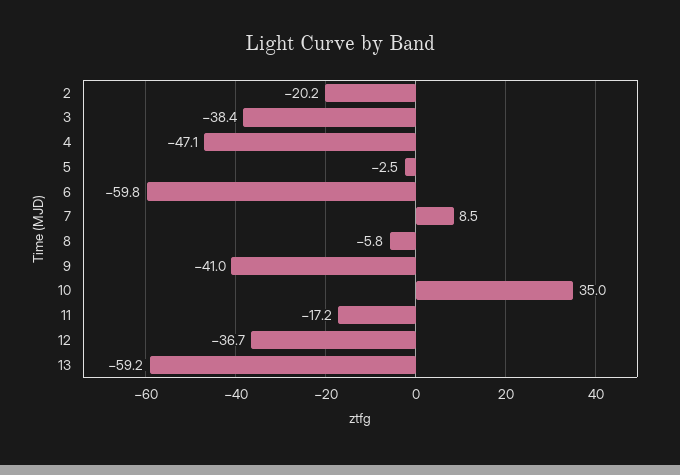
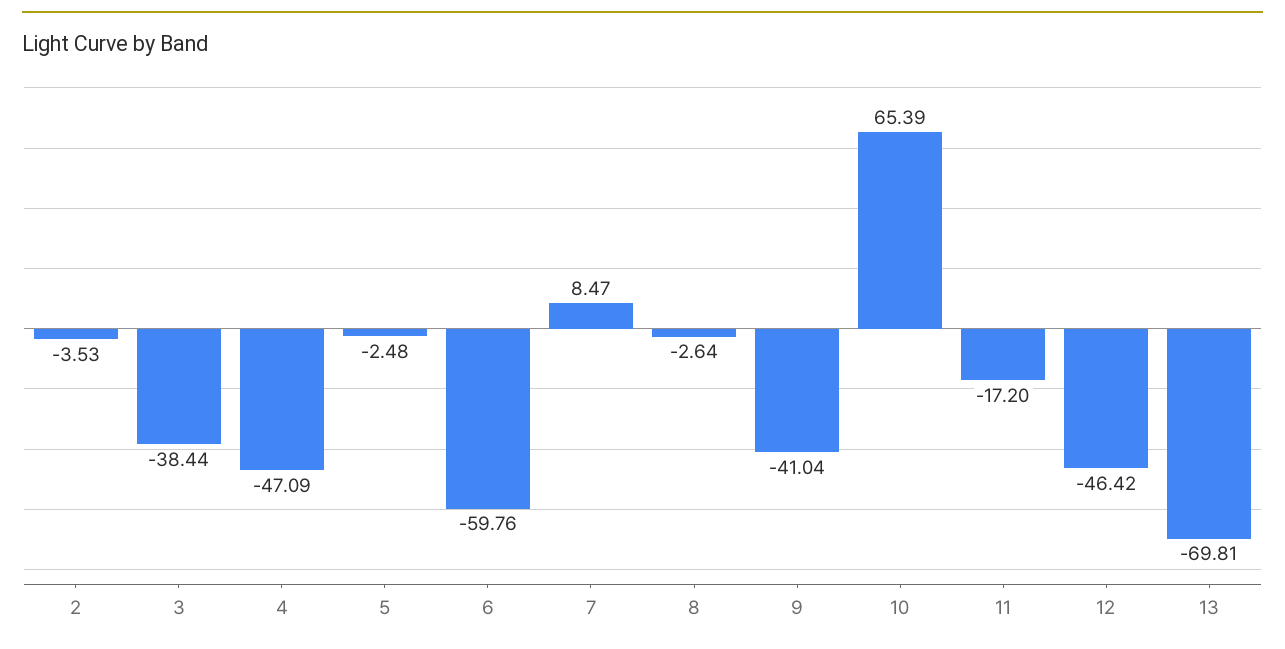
  {
-   "2": -20.2,
+   "2": -3.53,
    "3": -38.44,
    "4": -47.09,
    "5": -2.48,
    "6": -59.76,
    "7": 8.47,
-   "8": -5.8,
+   "8": -2.64,
    "9": -41.04,
-   "10": 35,
+   "10": 65.39,
    "11": -17.2,
-   "12": -36.7,
+   "12": -46.42,
-   "13": -59.2
+   "13": -69.81
  }

